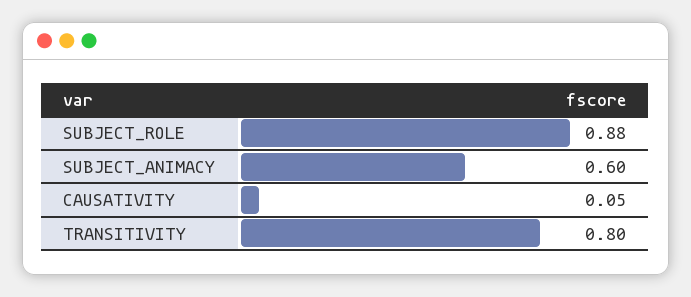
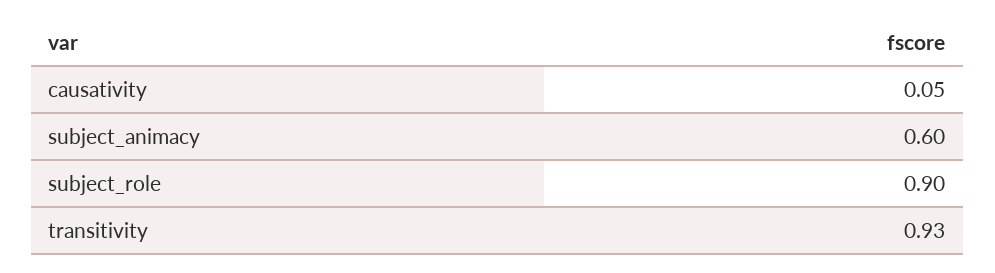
  {
-   "SUBJECT_ROLE": 0.88,
+   "SUBJECT_ROLE": 0.9,
    "SUBJECT_ANIMACY": 0.6,
    "CAUSATIVITY": 0.05,
-   "TRANSITIVITY": 0.8
+   "TRANSITIVITY": 0.93
  }

